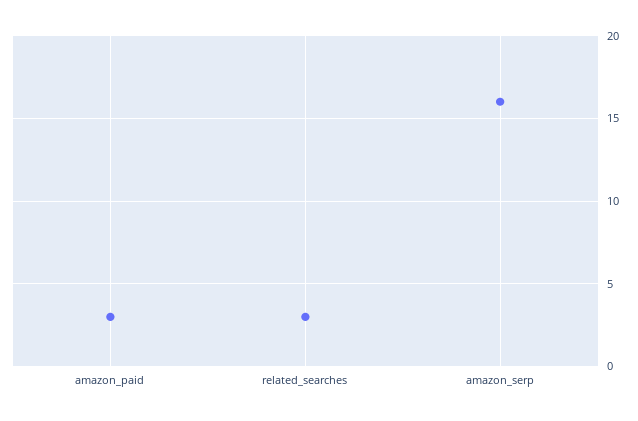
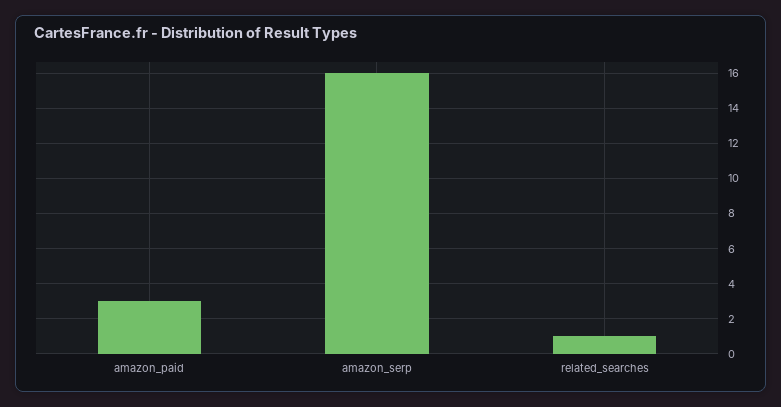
  {
    "amazon_paid": 3,
-   "related_searches": 3,
+   "related_searches": 1,
    "amazon_serp": 16
  }

